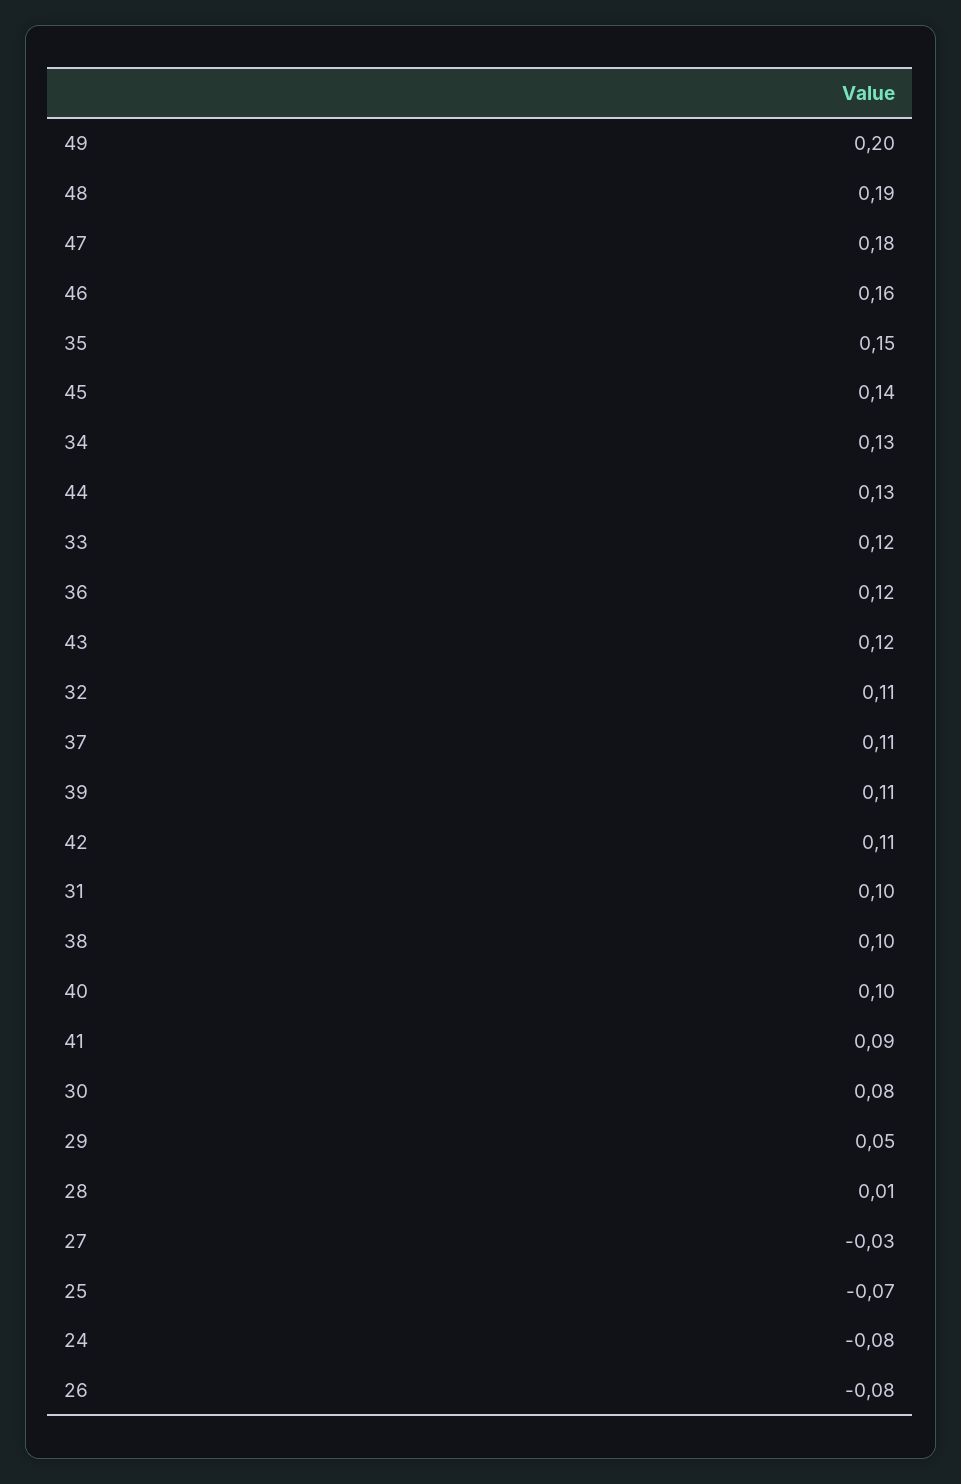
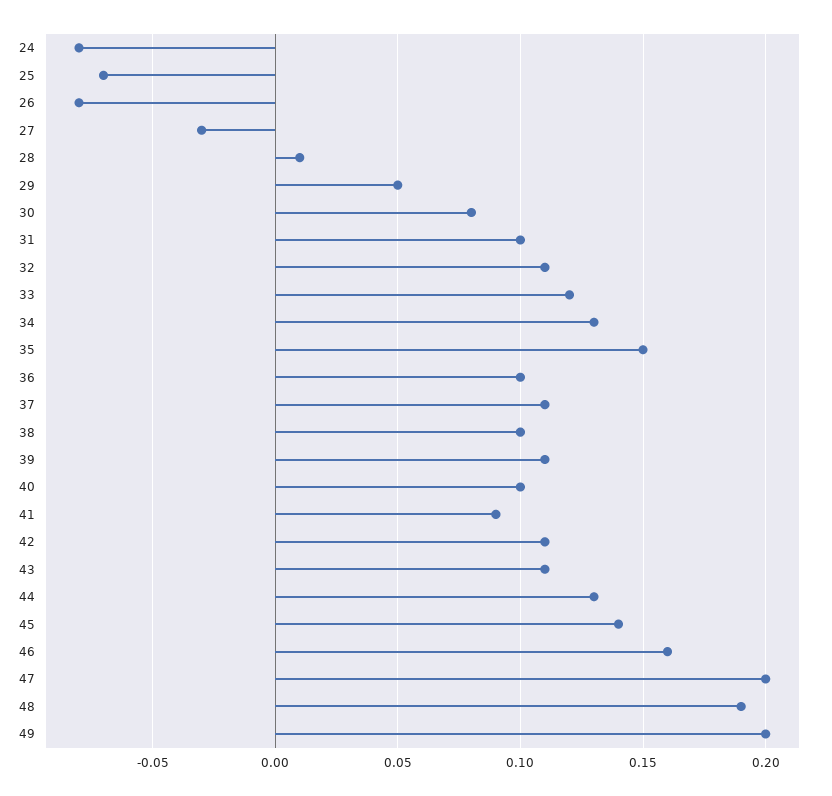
  {
    "49": 0.2,
    "48": 0.19,
-   "47": 0.18,
+   "47": 0.2,
    "46": 0.16,
    "35": 0.15,
    "45": 0.14,
    "34": 0.13,
    "44": 0.13,
    "33": 0.12,
-   "36": 0.12,
+   "36": 0.1,
-   "43": 0.12,
+   "43": 0.11,
    "32": 0.11,
    "37": 0.11,
    "39": 0.11,
    "42": 0.11,
    "31": 0.1,
    "38": 0.1,
    "40": 0.1,
    "41": 0.09,
    "30": 0.08,
    "29": 0.05,
    "28": 0.01,
    "27": -0.03,
    "25": -0.07,
    "24": -0.08,
    "26": -0.08
  }

